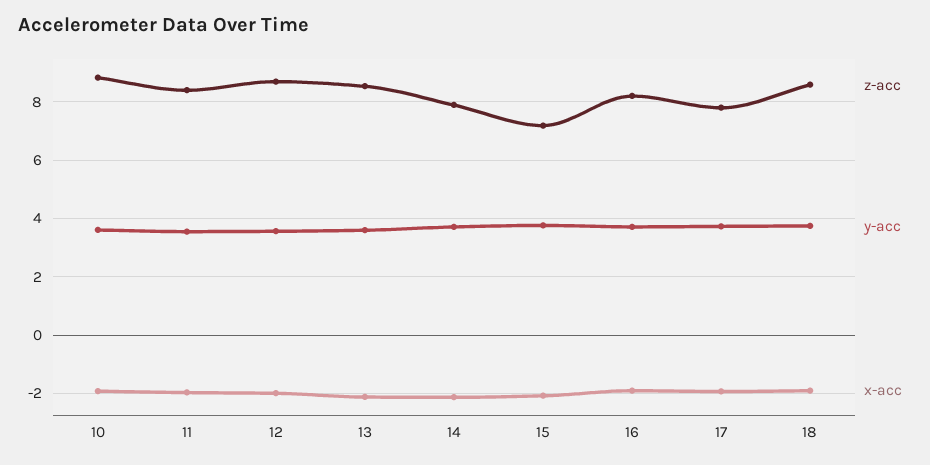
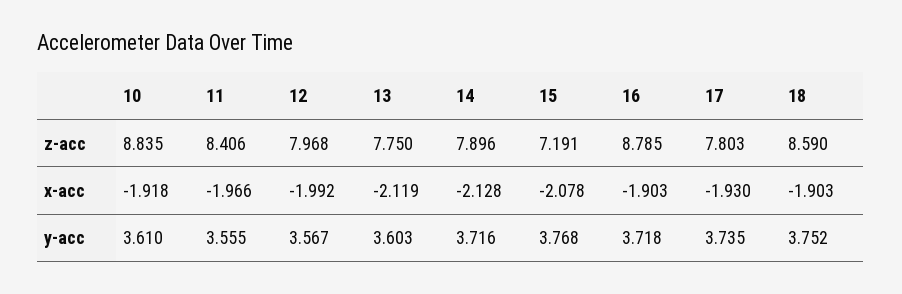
  {
    "z-acc": {
      "10": 8.835,
      "11": 8.406,
-     "12": 8.75,
+     "12": 7.968,
-     "13": 8.5,
+     "13": 7.75,
      "14": 7.896,
      "15": 7.191,
-     "16": 8.25,
+     "16": 8.785,
      "17": 7.803,
      "18": 8.59
    },
    "y-acc": {
      "10": 3.61,
      "11": 3.555,
      "12": 3.567,
      "13": 3.603,
      "14": 3.716,
      "15": 3.768,
      "16": 3.718,
      "17": 3.735,
      "18": 3.752
    },
    "x-acc": {
      "10": -1.918,
      "11": -1.966,
      "12": -1.992,
      "13": -2.119,
      "14": -2.128,
      "15": -2.078,
      "16": -1.903,
      "17": -1.93,
      "18": -1.903
    }
  }

